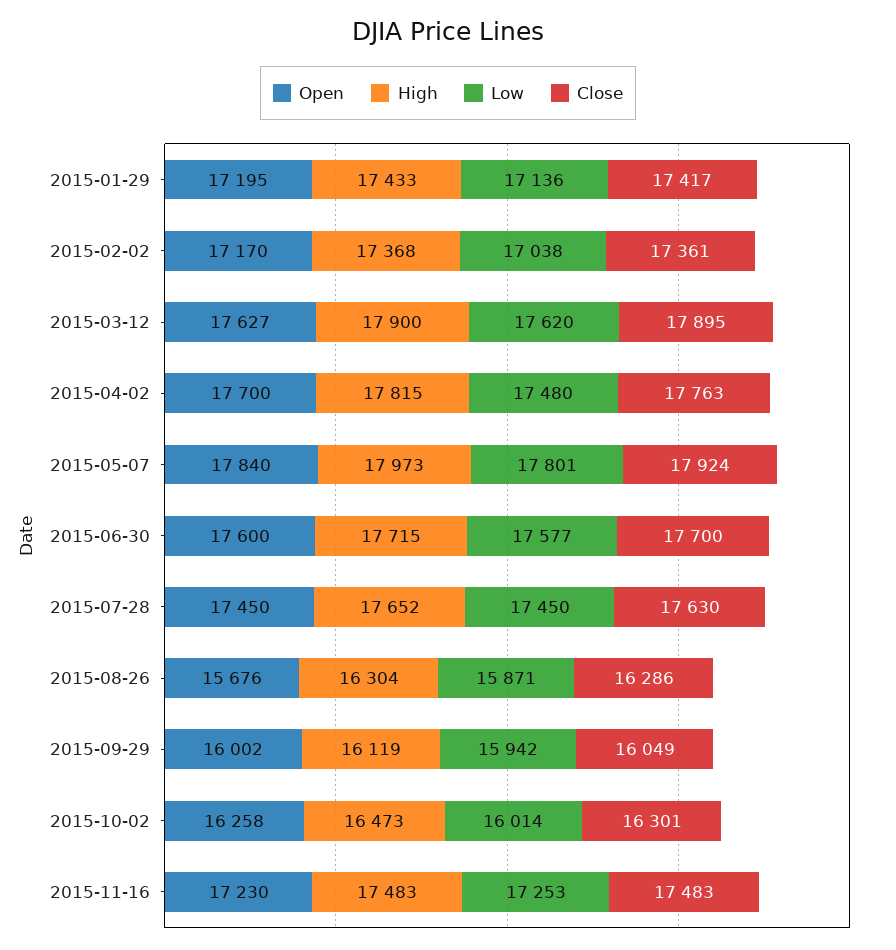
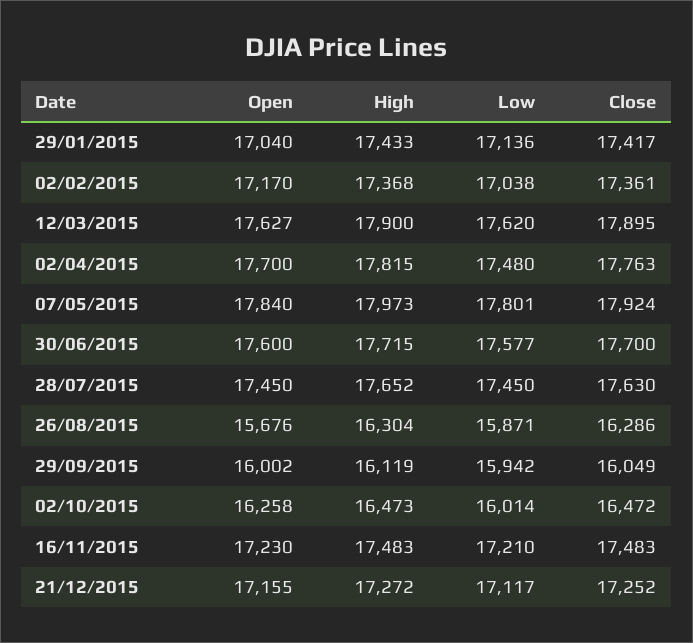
  {
    "Open": {
-     "2015-01-29": 17195,
+     "2015-01-29": 17040,
      "2015-02-02": 17170,
      "2015-03-12": 17627,
      "2015-04-02": 17700,
      "2015-05-07": 17840,
      "2015-06-30": 17600,
      "2015-07-28": 17450,
      "2015-08-26": 15676,
      "2015-09-29": 16002,
      "2015-10-02": 16258,
-     "2015-11-16": 17230
+     "2015-11-16": 17230,
+     "21/12/2015": 17155
    },
    "High": {
      "2015-01-29": 17433,
      "2015-02-02": 17368,
      "2015-03-12": 17900,
      "2015-04-02": 17815,
      "2015-05-07": 17973,
      "2015-06-30": 17715,
      "2015-07-28": 17652,
      "2015-08-26": 16304,
      "2015-09-29": 16119,
      "2015-10-02": 16473,
-     "2015-11-16": 17483
+     "2015-11-16": 17483,
+     "21/12/2015": 17272
    },
    "Low": {
      "2015-01-29": 17136,
      "2015-02-02": 17038,
      "2015-03-12": 17620,
      "2015-04-02": 17480,
      "2015-05-07": 17801,
      "2015-06-30": 17577,
      "2015-07-28": 17450,
      "2015-08-26": 15871,
      "2015-09-29": 15942,
      "2015-10-02": 16014,
-     "2015-11-16": 17253
+     "2015-11-16": 17210,
+     "21/12/2015": 17117
    },
    "Close": {
      "2015-01-29": 17417,
      "2015-02-02": 17361,
      "2015-03-12": 17895,
      "2015-04-02": 17763,
      "2015-05-07": 17924,
      "2015-06-30": 17700,
      "2015-07-28": 17630,
      "2015-08-26": 16286,
      "2015-09-29": 16049,
-     "2015-10-02": 16301,
+     "2015-10-02": 16472,
-     "2015-11-16": 17483
+     "2015-11-16": 17483,
+     "21/12/2015": 17252
    }
  }

